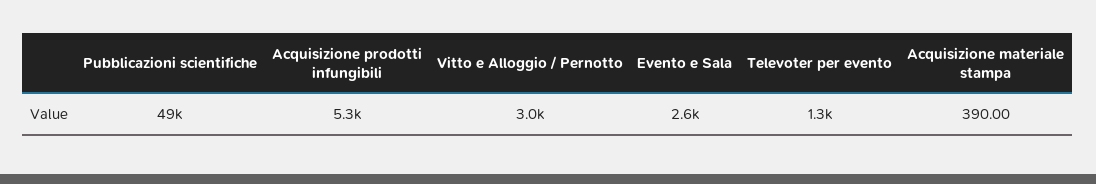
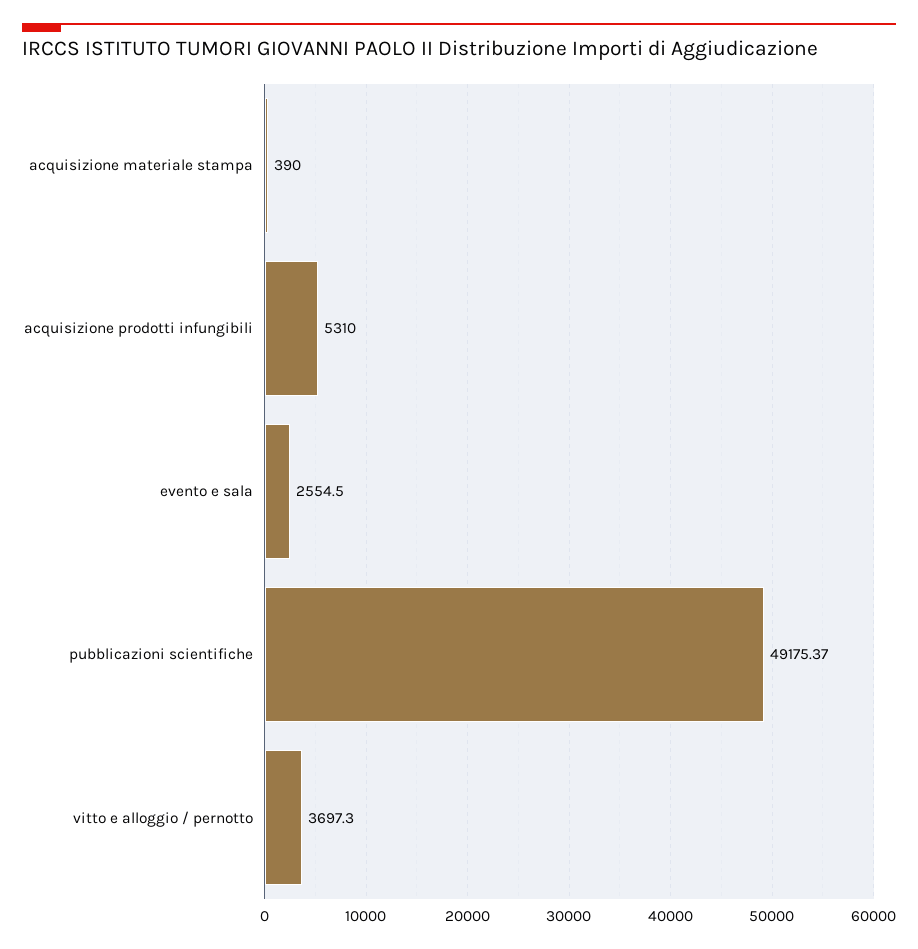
  {
    "Pubblicazioni scientifiche": 49175.37,
    "Acquisizione prodotti infungibili": 5310,
-   "Vitto e Alloggio / Pernotto": 3000,
+   "Vitto e Alloggio / Pernotto": 3697.3,
    "Evento e Sala": 2554.5,
-   "Televoter per evento": 1300,
    "Acquisizione materiale stampa": 390
  }

